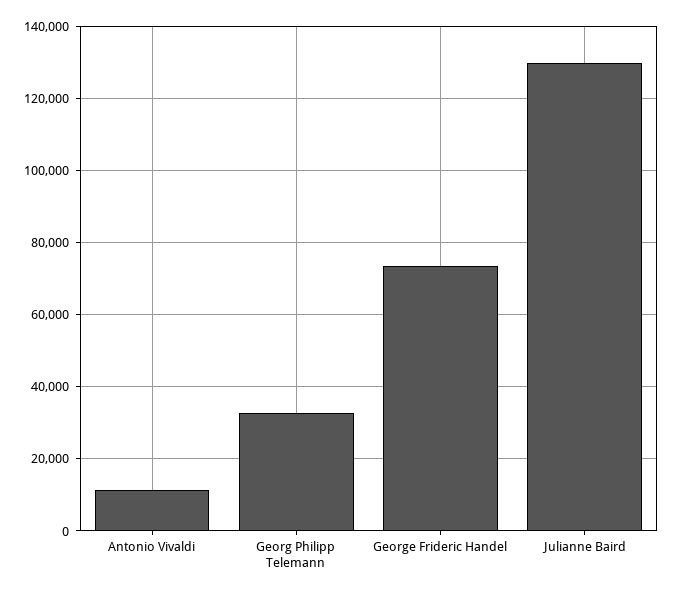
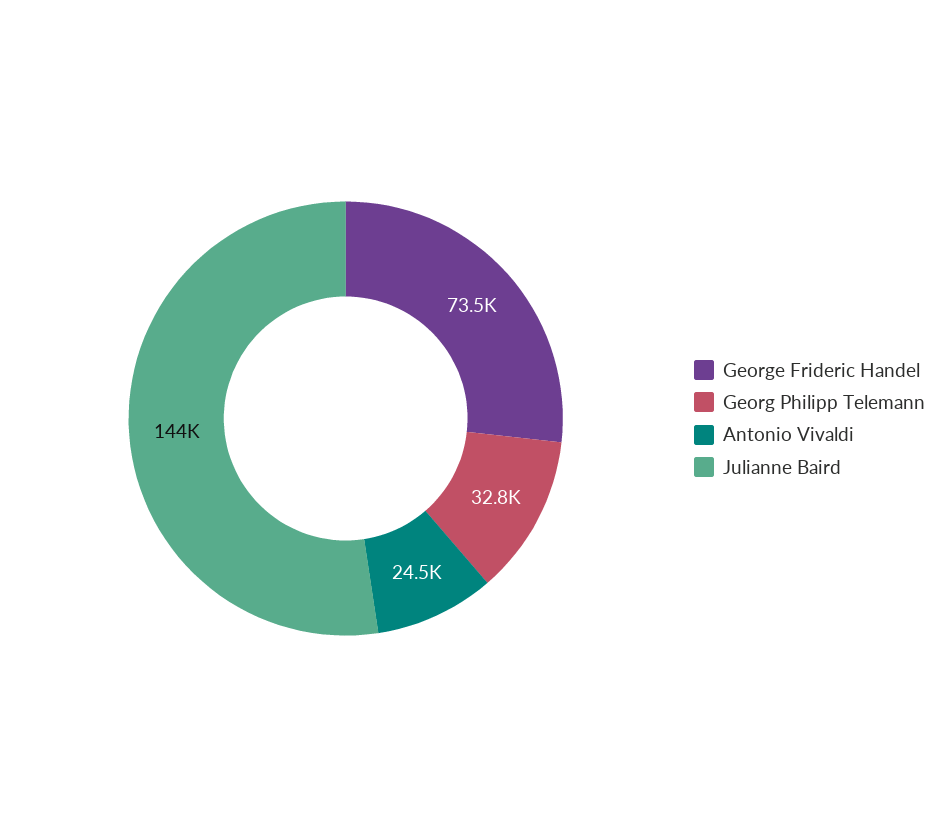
  {
-   "Antonio Vivaldi": 12000,
+   "Antonio Vivaldi": 24500,
    "Georg Philipp Telemann": 32800,
    "George Frideric Handel": 73500,
-   "Julianne Baird": 130000
+   "Julianne Baird": 144000
  }

